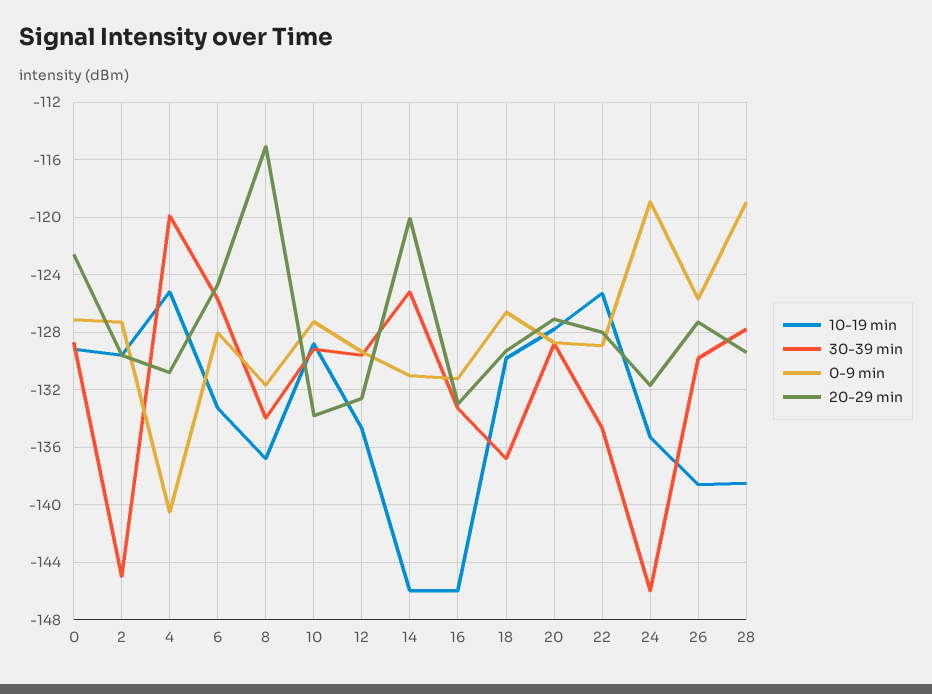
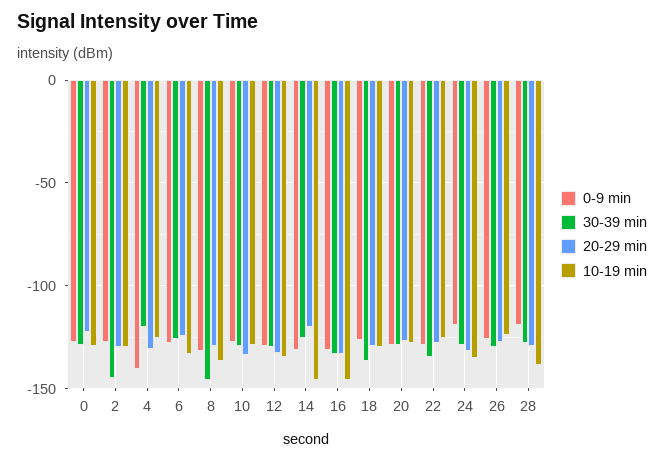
  {
    "10-19 min": {
      "0": -129,
      "2": -129.5,
      "4": -125,
      "6": -133.5,
      "8": -137,
      "10": -129,
      "12": -134.5,
      "14": -146,
      "16": -146,
      "18": -130,
      "20": -128,
      "22": -125.5,
      "24": -135.5,
-     "26": -138.5,
+     "26": -125,
      "28": -138.5
    },
    "30-39 min": {
      "0": -128.5,
      "2": -145,
      "4": -120,
      "6": -125.5,
-     "8": -134,
+     "8": -145,
      "10": -129,
      "12": -129.5,
      "14": -125,
      "16": -133.5,
      "18": -137,
      "20": -129,
      "22": -134.5,
-     "24": -146,
+     "24": -130,
      "26": -130,
      "28": -128
    },
    "0-9 min": {
      "0": -127,
      "2": -127.5,
      "4": -140.5,
      "6": -128,
      "8": -131.5,
      "10": -127.5,
      "12": -129.5,
      "14": -131,
      "16": -131.5,
      "18": -126.5,
      "20": -128.5,
      "22": -129,
      "24": -119,
      "26": -125.5,
      "28": -119
    },
    "20-29 min": {
      "0": -122.5,
      "2": -129.5,
      "4": -131,
      "6": -124.5,
-     "8": -115,
+     "8": -130,
      "10": -134,
      "12": -132.5,
      "14": -120,
      "16": -133,
      "18": -129.5,
      "20": -127,
      "22": -128,
      "24": -131.5,
      "26": -127.5,
      "28": -129.5
    }
  }

